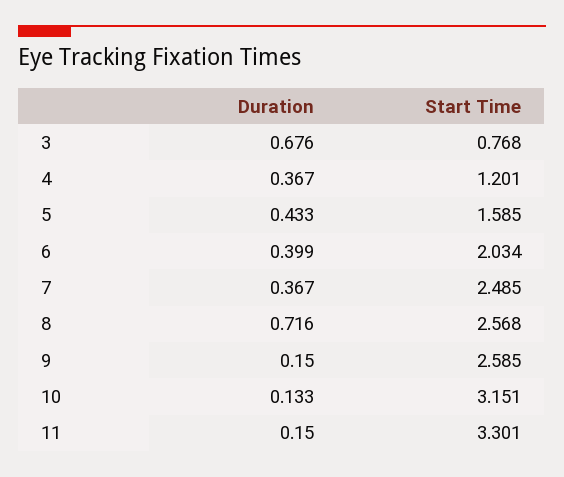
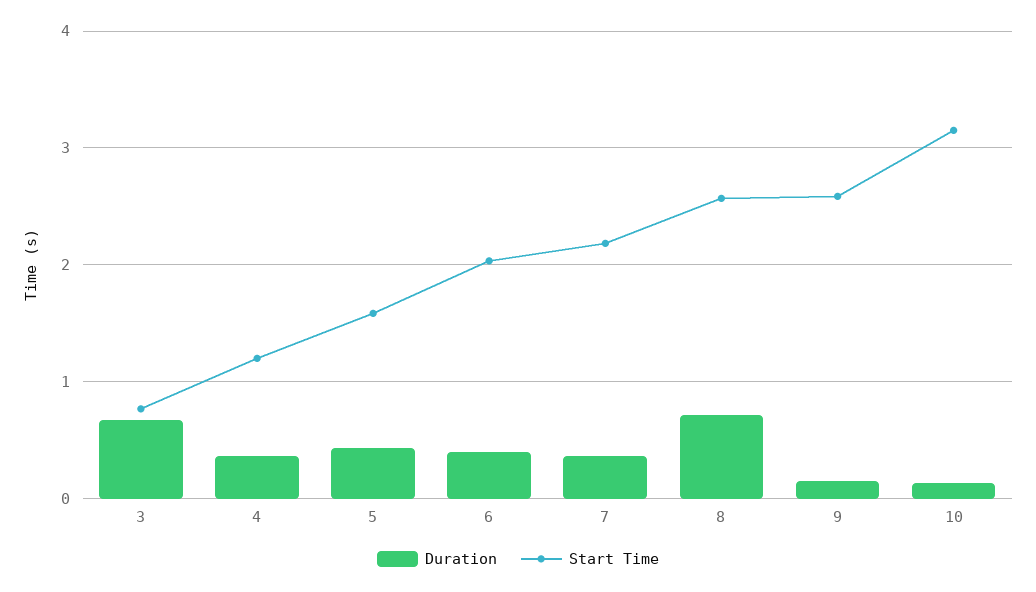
  {
    "Duration": {
      "3": 0.676,
      "4": 0.367,
      "5": 0.433,
      "6": 0.399,
      "7": 0.367,
      "8": 0.716,
      "9": 0.15,
-     "10": 0.133,
+     "10": 0.133
-     "11": 0.15
    },
    "Start Time": {
      "3": 0.768,
      "4": 1.201,
      "5": 1.585,
      "6": 2.034,
-     "7": 2.485,
+     "7": 2.2,
      "8": 2.568,
      "9": 2.585,
-     "10": 3.151,
+     "10": 3.151
-     "11": 3.301
    }
  }

